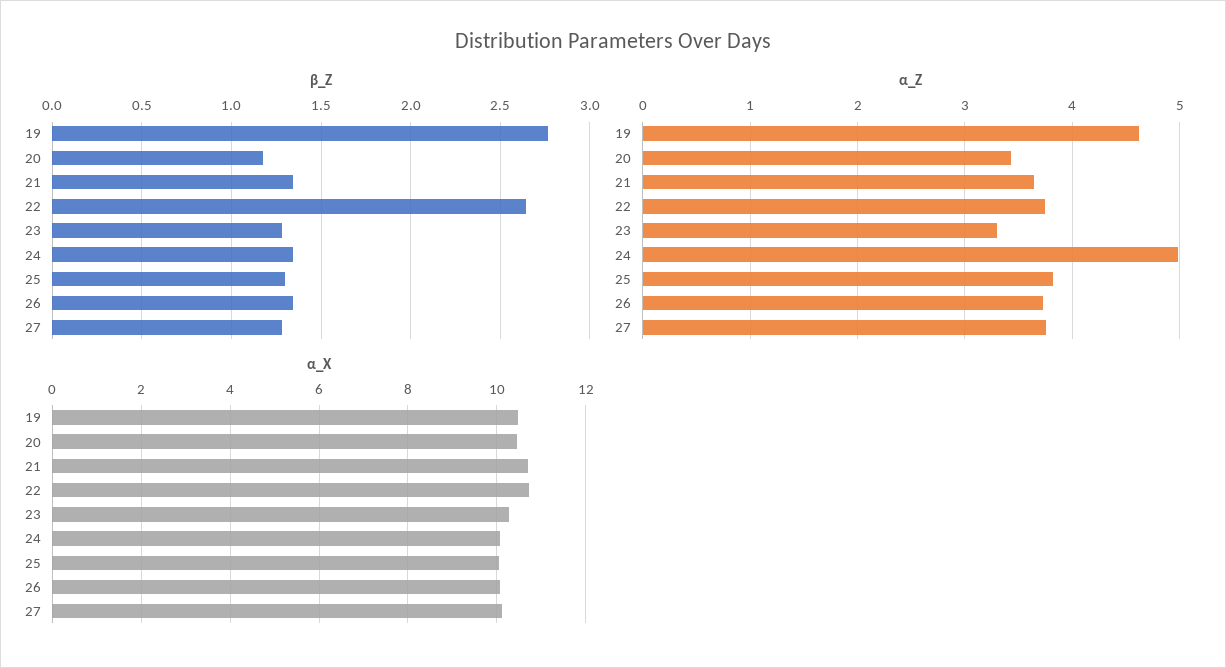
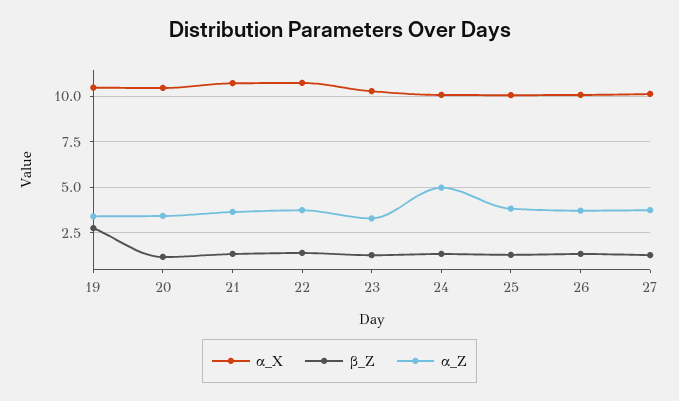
  {
    "β_Z": {
      "19": 2.75,
      "20": 1.2,
      "21": 1.35,
-     "22": 2.65,
+     "22": 1.5,
      "23": 1.3,
      "24": 1.35,
      "25": 1.3,
      "26": 1.35,
      "27": 1.3
    },
    "α_Z": {
-     "19": 4.6,
+     "19": 3.5,
      "20": 3.4,
      "21": 3.6,
      "22": 3.7,
      "23": 3.3,
      "24": 5,
      "25": 3.8,
      "26": 3.7,
      "27": 3.8
    },
    "α_X": {
      "19": 10.4,
      "20": 10.4,
      "21": 10.8,
      "22": 10.8,
      "23": 10.2,
      "24": 10,
      "25": 10,
      "26": 10,
      "27": 10.2
    }
  }

